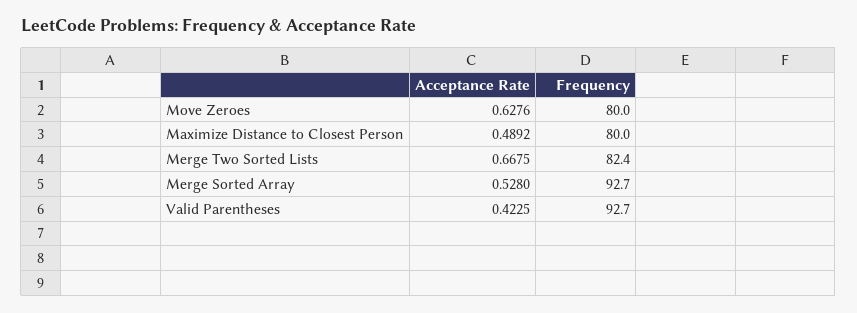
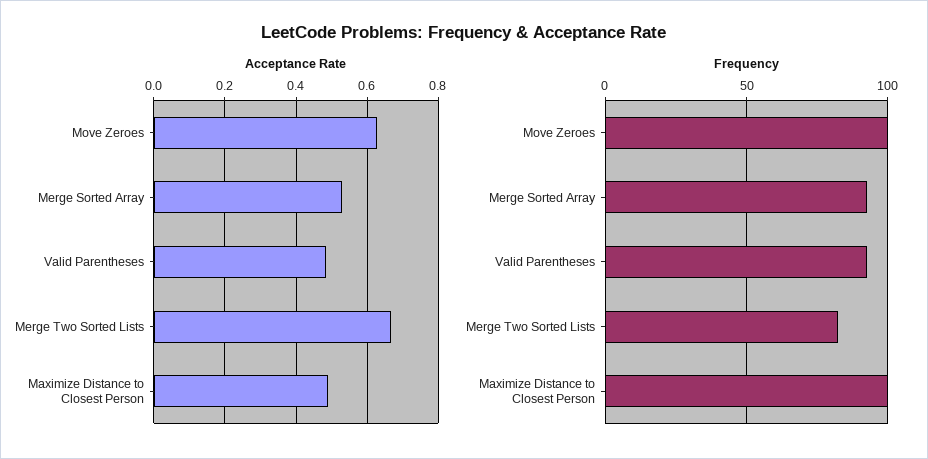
  {
    "Acceptance Rate": {
      "Move Zeroes": 0.6276,
      "Maximize Distance to Closest Person": 0.4892,
      "Merge Two Sorted Lists": 0.6675,
      "Merge Sorted Array": 0.528,
-     "Valid Parentheses": 0.4225
+     "Valid Parentheses": 0.48
    },
    "Frequency": {
-     "Move Zeroes": 80,
+     "Move Zeroes": 100,
-     "Maximize Distance to Closest Person": 80,
+     "Maximize Distance to Closest Person": 100,
      "Merge Two Sorted Lists": 82.4,
      "Merge Sorted Array": 92.7,
      "Valid Parentheses": 92.7
    }
  }

